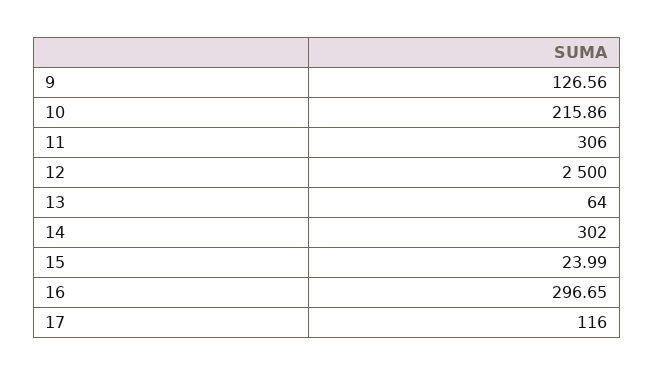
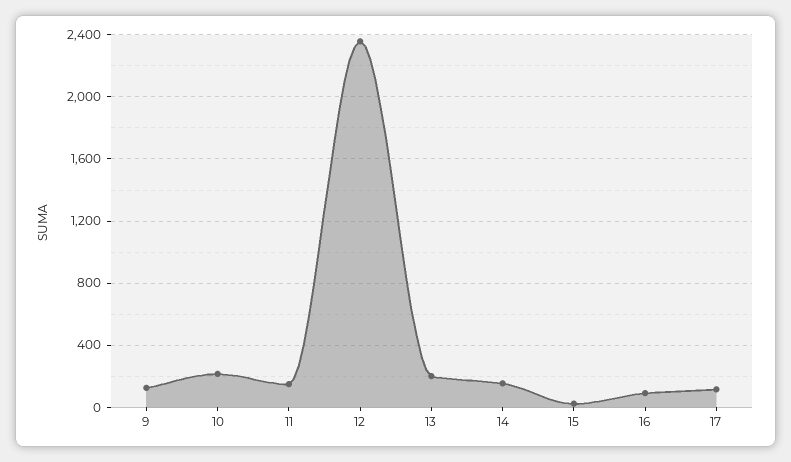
  {
    "9": 126.56,
    "10": 215.86,
-   "11": 306,
+   "11": 150,
-   "12": 2500,
+   "12": 2350,
-   "13": 64,
+   "13": 200,
-   "14": 302,
+   "14": 150,
    "15": 23.99,
-   "16": 296.65,
+   "16": 100,
    "17": 116
  }

